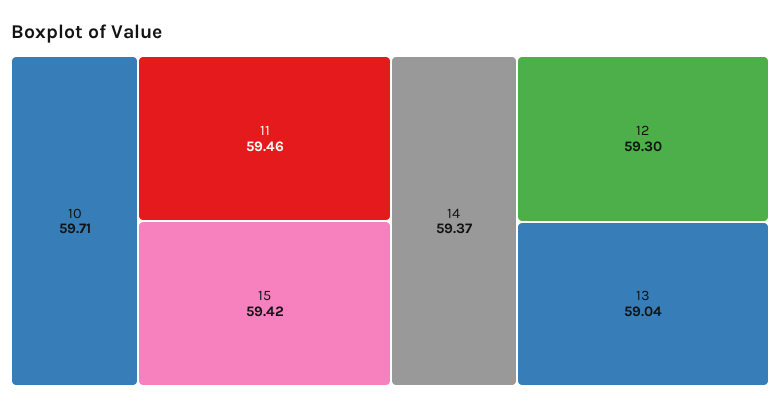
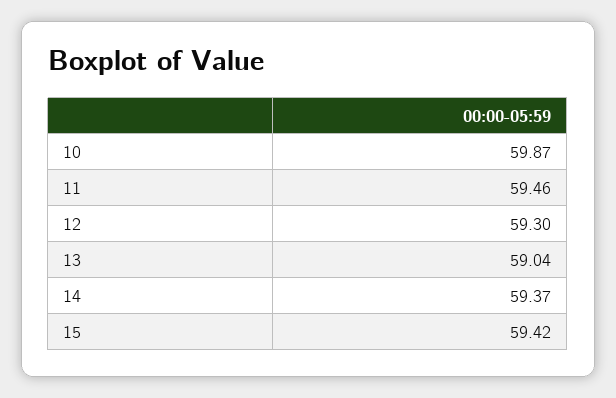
  {
-   "10": 59.71,
+   "10": 59.87,
    "11": 59.46,
    "15": 59.42,
    "14": 59.37,
    "12": 59.3,
    "13": 59.04
  }

